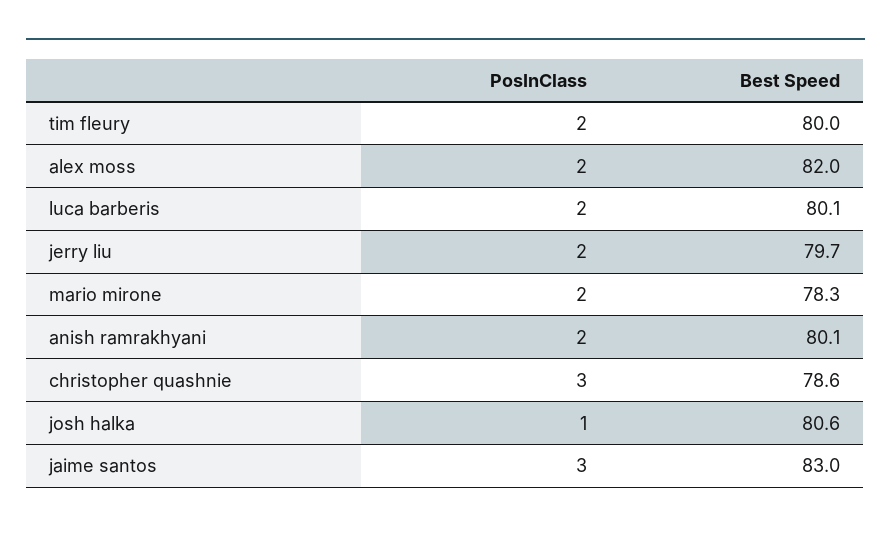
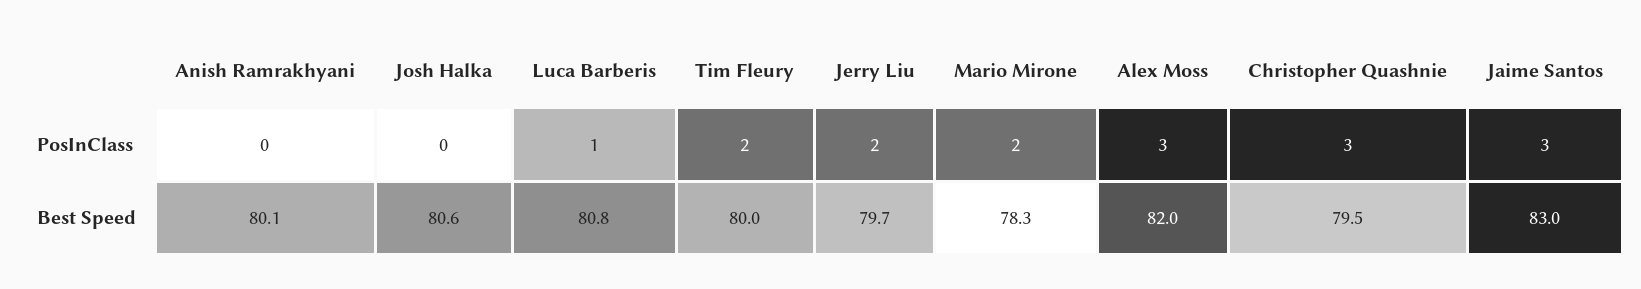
  {
    "PosInClass": {
      "tim fleury": 2,
-     "alex moss": 2,
+     "alex moss": 3,
-     "luca barberis": 2,
+     "luca barberis": 1,
      "jerry liu": 2,
      "mario mirone": 2,
-     "anish ramrakhyani": 2,
+     "anish ramrakhyani": 0,
      "christopher quashnie": 3,
-     "josh halka": 1,
+     "josh halka": 0,
      "jaime santos": 3
    },
    "Best Speed": {
      "tim fleury": 80,
      "alex moss": 82,
-     "luca barberis": 80.1,
+     "luca barberis": 80.8,
      "jerry liu": 79.7,
      "mario mirone": 78.3,
      "anish ramrakhyani": 80.1,
-     "christopher quashnie": 78.6,
+     "christopher quashnie": 79.5,
      "josh halka": 80.6,
      "jaime santos": 83
    }
  }

